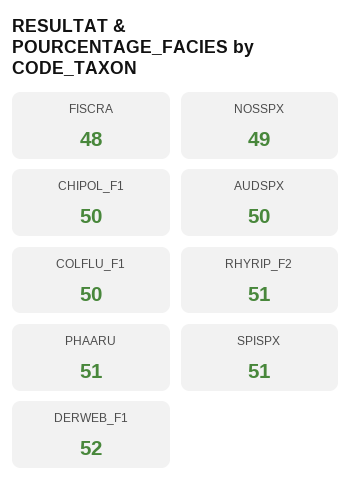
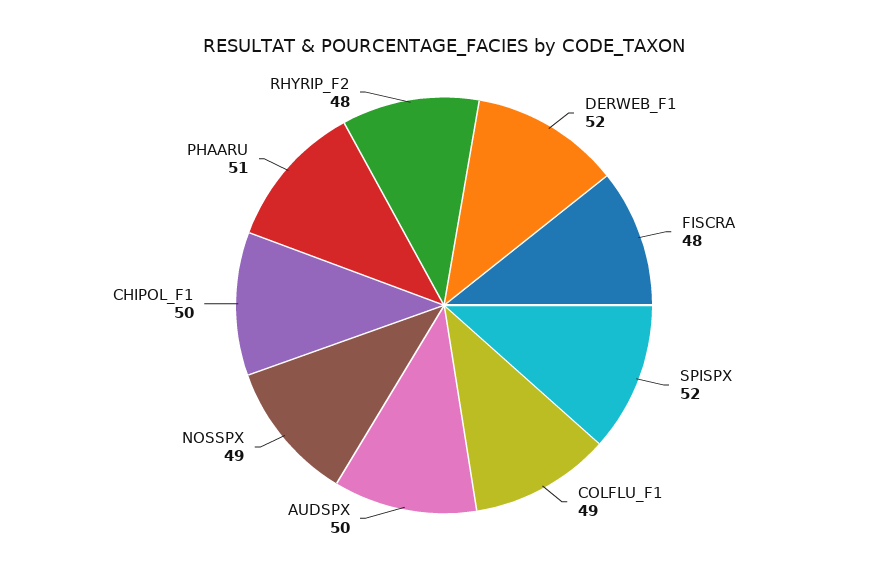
  {
    "FISCRA": 48,
    "NOSSPX": 49,
    "CHIPOL_F1": 50,
    "AUDSPX": 50,
-   "COLFLU_F1": 50,
+   "COLFLU_F1": 49,
-   "RHYRIP_F2": 51,
+   "RHYRIP_F2": 48,
    "PHAARU": 51,
-   "SPISPX": 51,
+   "SPISPX": 52,
    "DERWEB_F1": 52
  }

